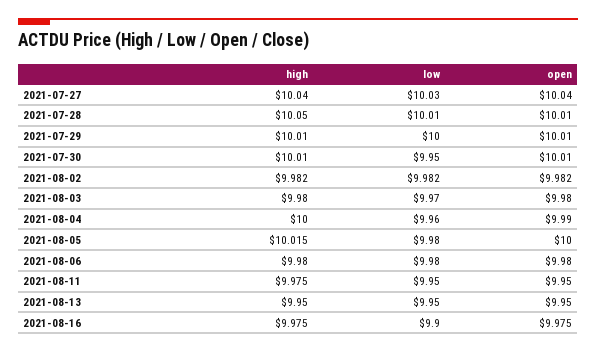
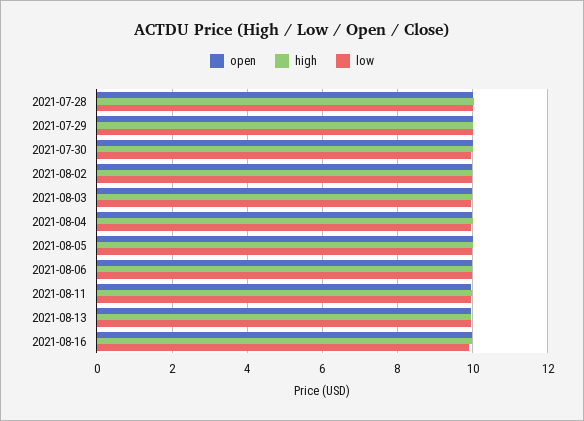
  {
    "high": {
-     "2021-07-27": 10.04,
      "2021-07-28": 10.05,
      "2021-07-29": 10.01,
      "2021-07-30": 10.01,
      "2021-08-02": 9.982,
      "2021-08-03": 9.98,
      "2021-08-04": 10,
      "2021-08-05": 10.015,
      "2021-08-06": 9.98,
      "2021-08-11": 9.975,
      "2021-08-13": 9.95,
      "2021-08-16": 9.975
    },
    "low": {
-     "2021-07-27": 10.03,
      "2021-07-28": 10.01,
      "2021-07-29": 10,
      "2021-07-30": 9.95,
      "2021-08-02": 9.982,
      "2021-08-03": 9.97,
      "2021-08-04": 9.96,
      "2021-08-05": 9.98,
      "2021-08-06": 9.98,
      "2021-08-11": 9.95,
      "2021-08-13": 9.95,
      "2021-08-16": 9.9
    },
    "open": {
-     "2021-07-27": 10.04,
      "2021-07-28": 10.01,
      "2021-07-29": 10.01,
      "2021-07-30": 10.01,
      "2021-08-02": 9.982,
      "2021-08-03": 9.98,
      "2021-08-04": 9.99,
      "2021-08-05": 10,
      "2021-08-06": 9.98,
      "2021-08-11": 9.95,
      "2021-08-13": 9.95,
      "2021-08-16": 9.975
    }
  }

